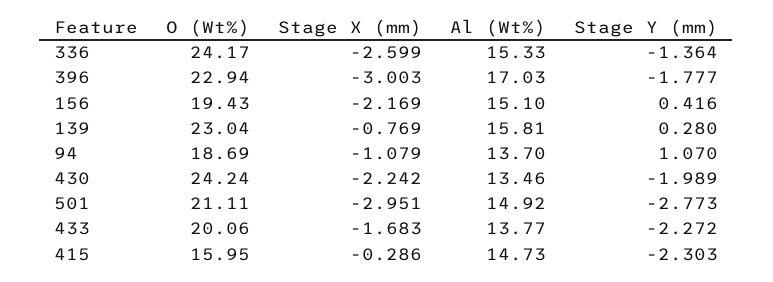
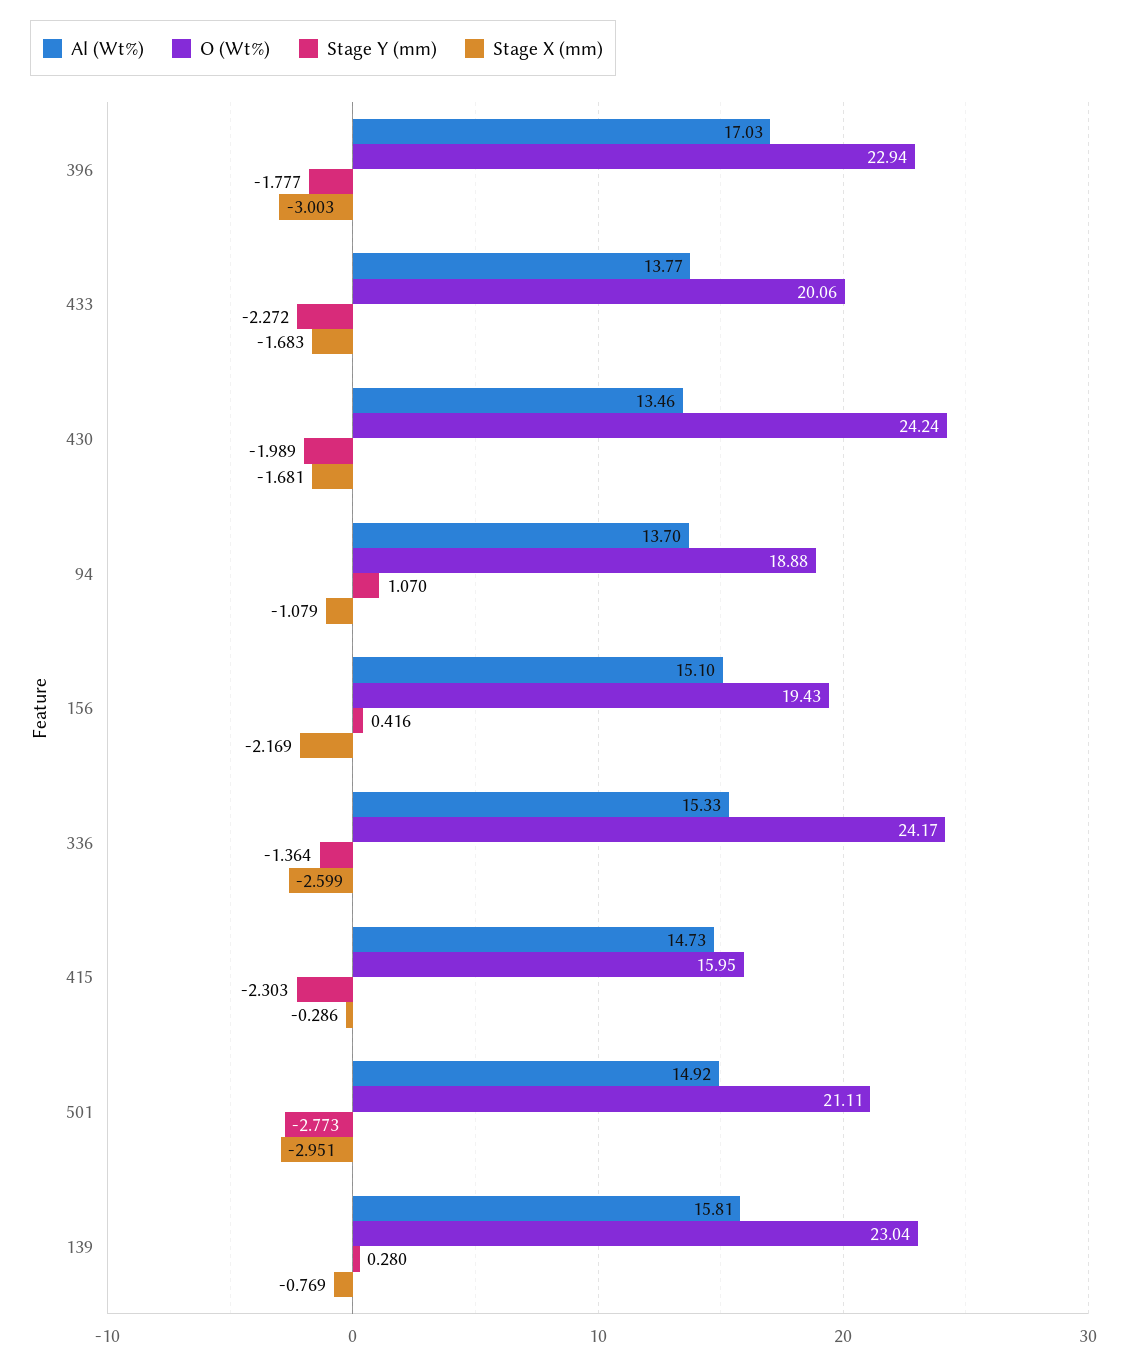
  {
    "O (Wt%)": {
      "336": 24.17,
      "396": 22.94,
      "156": 19.43,
      "139": 23.04,
-     "94": 18.69,
+     "94": 18.88,
      "430": 24.24,
      "501": 21.11,
      "433": 20.06,
      "415": 15.95
    },
    "Stage X (mm)": {
      "336": -2.599,
      "396": -3.003,
      "156": -2.169,
      "139": -0.769,
      "94": -1.079,
-     "430": -2.242,
+     "430": -1.681,
      "501": -2.951,
      "433": -1.683,
      "415": -0.286
    },
    "Al (Wt%)": {
      "336": 15.33,
      "396": 17.03,
      "156": 15.1,
      "139": 15.81,
      "94": 13.7,
      "430": 13.46,
      "501": 14.92,
      "433": 13.77,
      "415": 14.73
    },
    "Stage Y (mm)": {
      "336": -1.364,
      "396": -1.777,
      "156": 0.416,
      "139": 0.28,
      "94": 1.07,
      "430": -1.989,
      "501": -2.773,
      "433": -2.272,
      "415": -2.303
    }
  }

